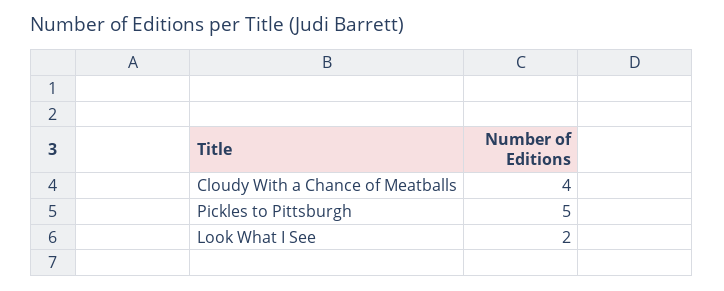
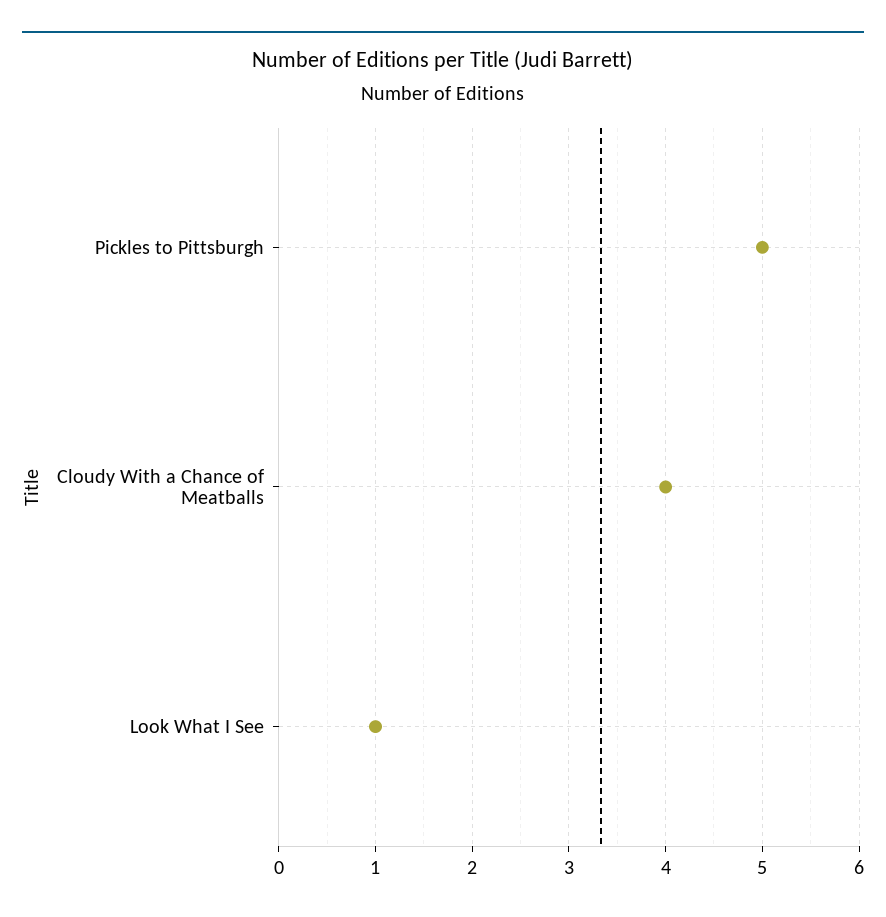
  {
    "Cloudy With a Chance of Meatballs": 4,
    "Pickles to Pittsburgh": 5,
-   "Look What I See": 2
+   "Look What I See": 1
  }

